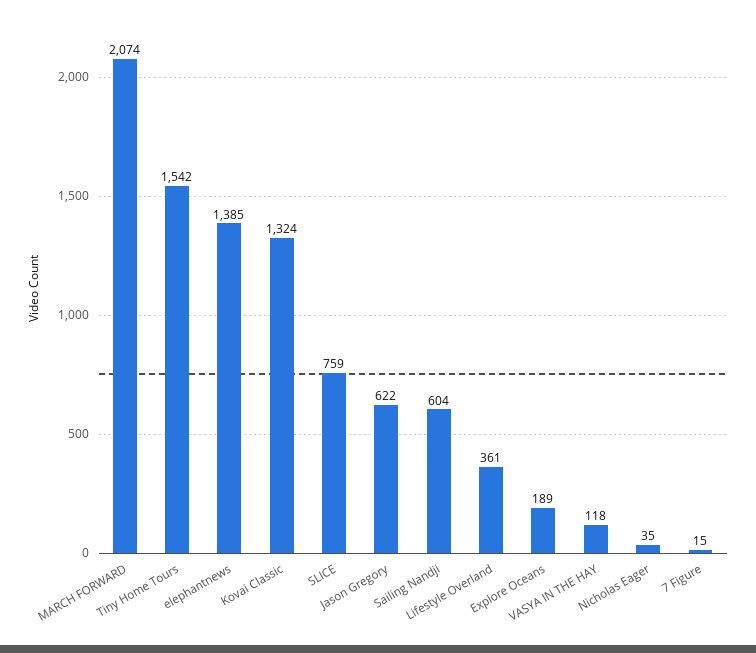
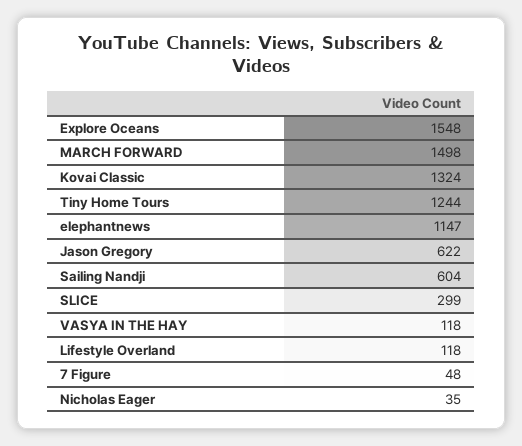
  {
-   "MARCH FORWARD": 2074,
+   "MARCH FORWARD": 1498,
-   "Tiny Home Tours": 1542,
+   "Tiny Home Tours": 1244,
-   "elephantnews": 1385,
+   "elephantnews": 1147,
    "Kovai Classic": 1324,
-   "SLICE": 759,
+   "SLICE": 299,
    "Jason Gregory": 622,
    "Sailing Nandji": 604,
-   "Lifestyle Overland": 361,
+   "Lifestyle Overland": 118,
-   "Explore Oceans": 189,
+   "Explore Oceans": 1548,
    "VASYA IN THE HAY": 118,
    "Nicholas Eager": 35,
-   "7 Figure": 15
+   "7 Figure": 48
  }

